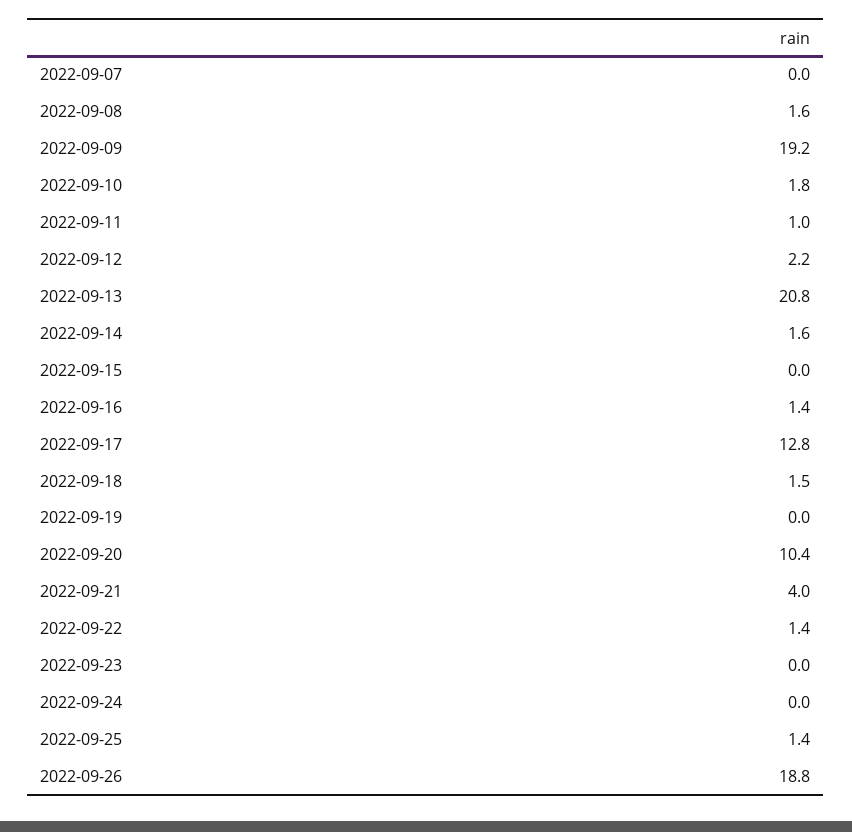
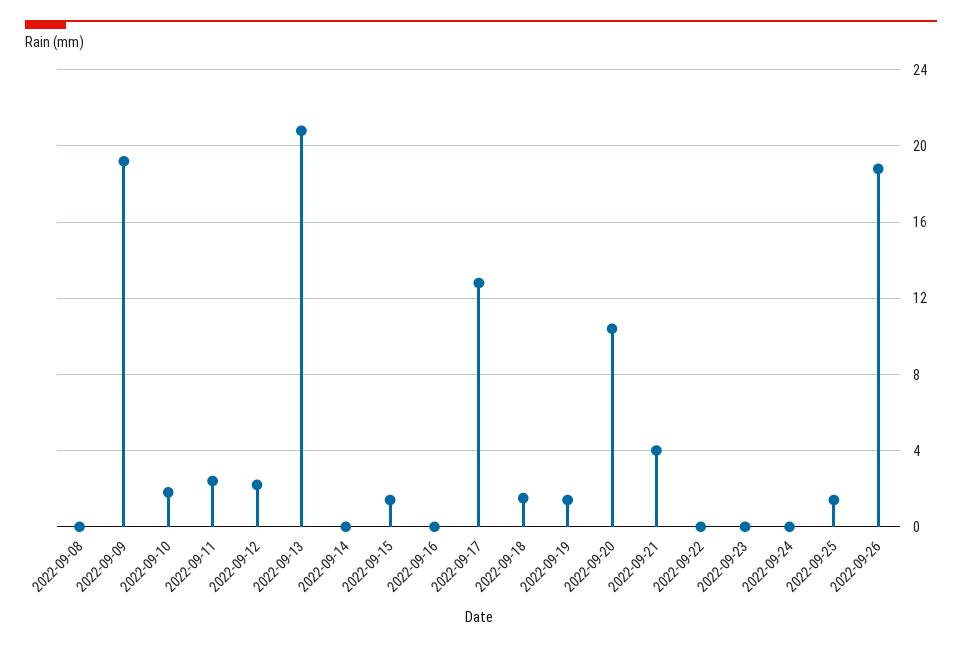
  {
-   "2022-09-07": 0,
-   "2022-09-08": 1.6,
+   "2022-09-08": 0,
    "2022-09-09": 19.2,
    "2022-09-10": 1.8,
-   "2022-09-11": 1,
+   "2022-09-11": 2.5,
    "2022-09-12": 2.2,
    "2022-09-13": 20.8,
-   "2022-09-14": 1.6,
+   "2022-09-14": 0,
-   "2022-09-15": 0,
+   "2022-09-15": 1.5,
-   "2022-09-16": 1.4,
+   "2022-09-16": 0,
    "2022-09-17": 12.8,
    "2022-09-18": 1.5,
-   "2022-09-19": 0,
+   "2022-09-19": 1.5,
    "2022-09-20": 10.4,
    "2022-09-21": 4,
-   "2022-09-22": 1.4,
+   "2022-09-22": 0,
    "2022-09-23": 0,
    "2022-09-24": 0,
    "2022-09-25": 1.4,
    "2022-09-26": 18.8
  }

